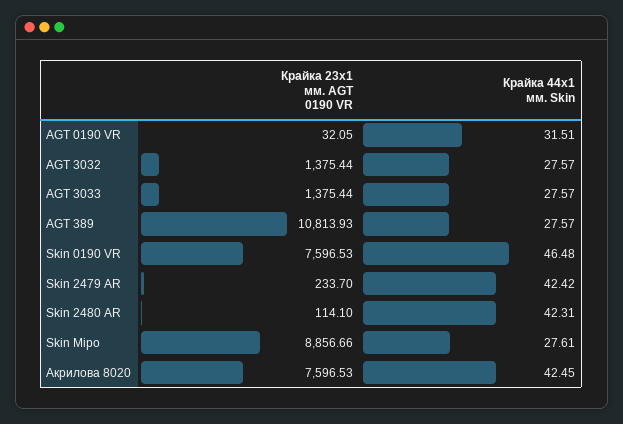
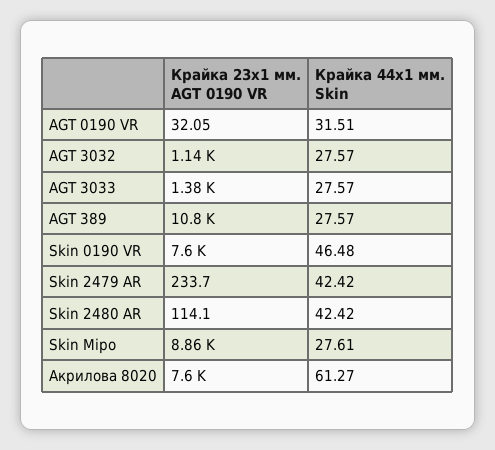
  {
    "Крайка 23x1 мм. AGT 0190 VR": {
      "AGT 0190 VR": 32.05,
-     "AGT 3032": 1375.44,
+     "AGT 3032": 1140,
      "AGT 3033": 1375.44,
      "AGT 389": 10813.93,
      "Skin 0190 VR": 7596.53,
      "Skin 2479 AR": 233.7,
      "Skin 2480 AR": 114.1,
      "Skin Міро": 8856.66,
      "Акрилова 8020": 7596.53
    },
    "Крайка 44x1 мм. Skin": {
      "AGT 0190 VR": 31.51,
      "AGT 3032": 27.57,
      "AGT 3033": 27.57,
      "AGT 389": 27.57,
      "Skin 0190 VR": 46.48,
      "Skin 2479 AR": 42.42,
-     "Skin 2480 AR": 42.31,
+     "Skin 2480 AR": 42.42,
      "Skin Міро": 27.61,
-     "Акрилова 8020": 42.45
+     "Акрилова 8020": 61.27
    }
  }

